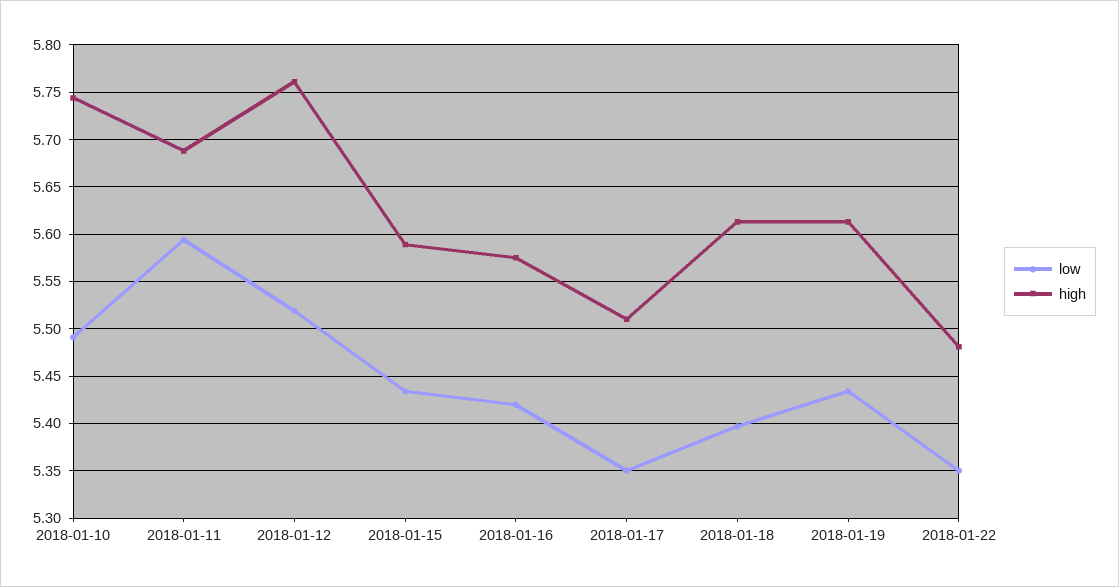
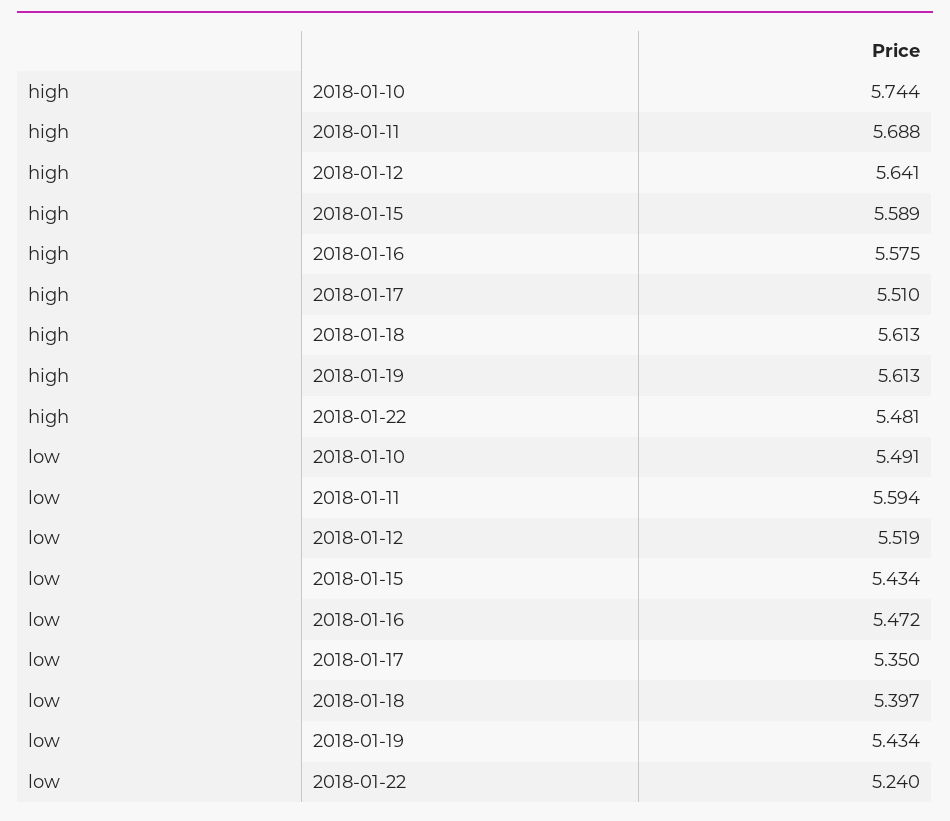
  {
    "low": {
      "2018-01-10": 5.491,
      "2018-01-11": 5.594,
      "2018-01-12": 5.519,
      "2018-01-15": 5.434,
-     "2018-01-16": 5.42,
+     "2018-01-16": 5.472,
      "2018-01-17": 5.35,
      "2018-01-18": 5.397,
      "2018-01-19": 5.434,
-     "2018-01-22": 5.35
+     "2018-01-22": 5.24
    },
    "high": {
      "2018-01-10": 5.744,
      "2018-01-11": 5.688,
-     "2018-01-12": 5.76,
+     "2018-01-12": 5.641,
      "2018-01-15": 5.589,
      "2018-01-16": 5.575,
      "2018-01-17": 5.51,
      "2018-01-18": 5.613,
      "2018-01-19": 5.613,
      "2018-01-22": 5.481
    }
  }

